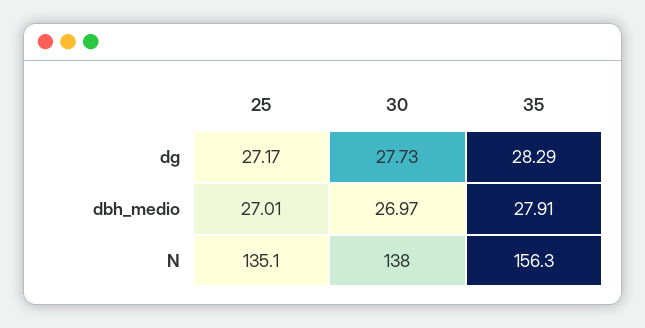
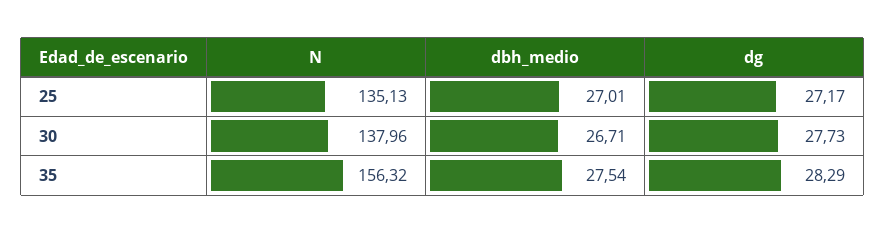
  {
    "25": {
      "dg": 27.17,
      "dbh_medio": 27.01,
      "N": 135.13
    },
    "30": {
      "dg": 27.73,
-     "dbh_medio": 26.97,
+     "dbh_medio": 26.71,
      "N": 137.96
    },
    "35": {
      "dg": 28.29,
-     "dbh_medio": 27.91,
+     "dbh_medio": 27.54,
      "N": 156.32
    }
  }

